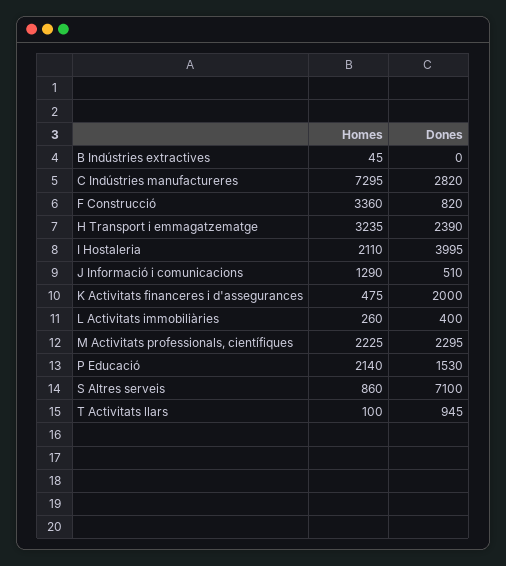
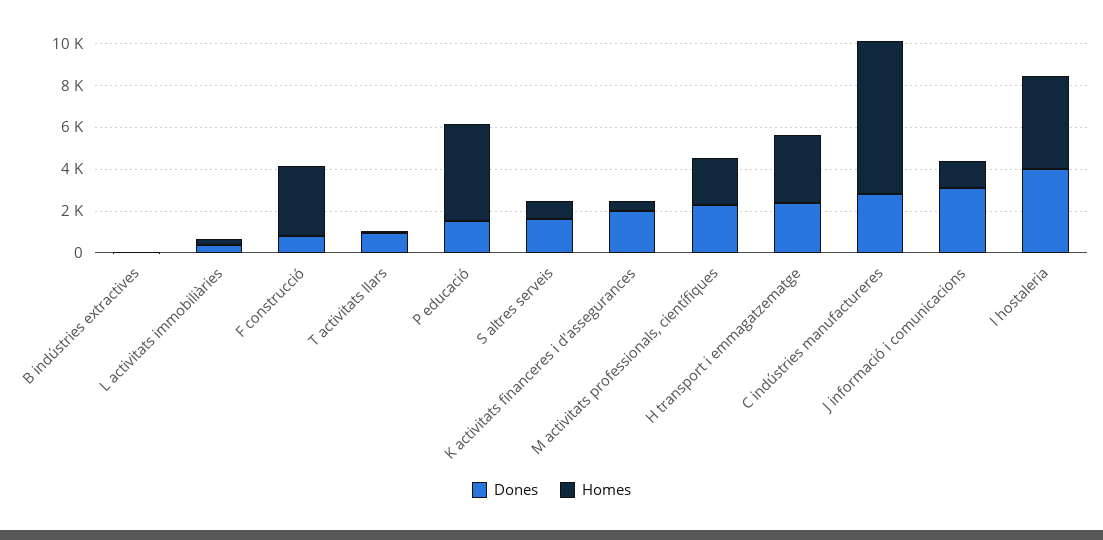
  {
    "Homes": {
      "B Indústries extractives": 45,
      "C Indústries manufactureres": 7295,
      "F Construcció": 3360,
      "H Transport i emmagatzematge": 3235,
-     "I Hostaleria": 2110,
+     "I Hostaleria": 4500,
      "J Informació i comunicacions": 1290,
      "K Activitats financeres i d'assegurances": 475,
      "L Activitats immobiliàries": 260,
      "M Activitats professionals, científiques": 2225,
-     "P Educació": 2140,
+     "P Educació": 4500,
      "S Altres serveis": 860,
      "T Activitats llars": 100
    },
    "Dones": {
      "B Indústries extractives": 0,
      "C Indústries manufactureres": 2820,
      "F Construcció": 820,
      "H Transport i emmagatzematge": 2390,
      "I Hostaleria": 3995,
-     "J Informació i comunicacions": 510,
+     "J Informació i comunicacions": 3000,
      "K Activitats financeres i d'assegurances": 2000,
      "L Activitats immobiliàries": 400,
      "M Activitats professionals, científiques": 2295,
      "P Educació": 1530,
-     "S Altres serveis": 7100,
+     "S Altres serveis": 1500,
      "T Activitats llars": 945
    }
  }

